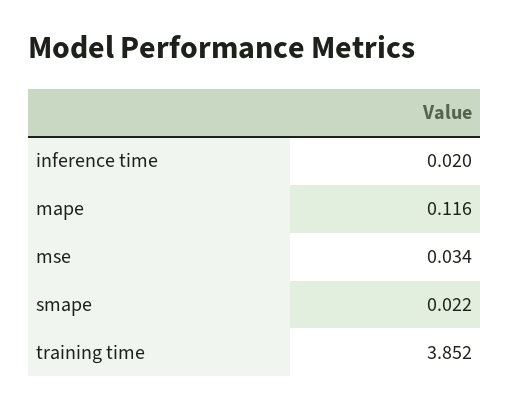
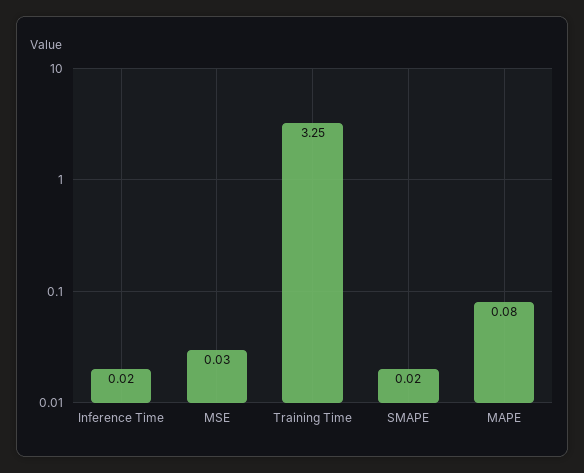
  {
    "inference time": 0.02,
-   "mape": 0.116,
+   "mape": 0.08,
    "mse": 0.034,
    "smape": 0.022,
-   "training time": 3.852
+   "training time": 3.25
  }

